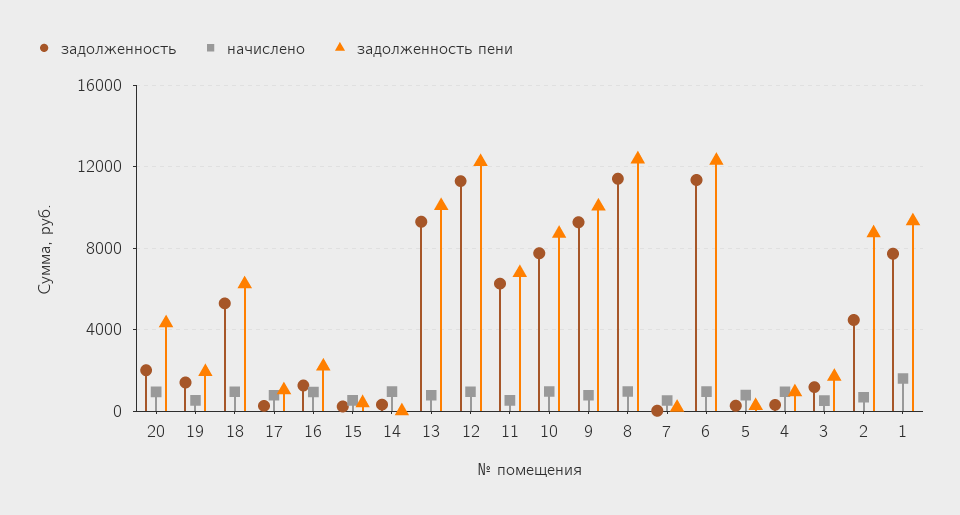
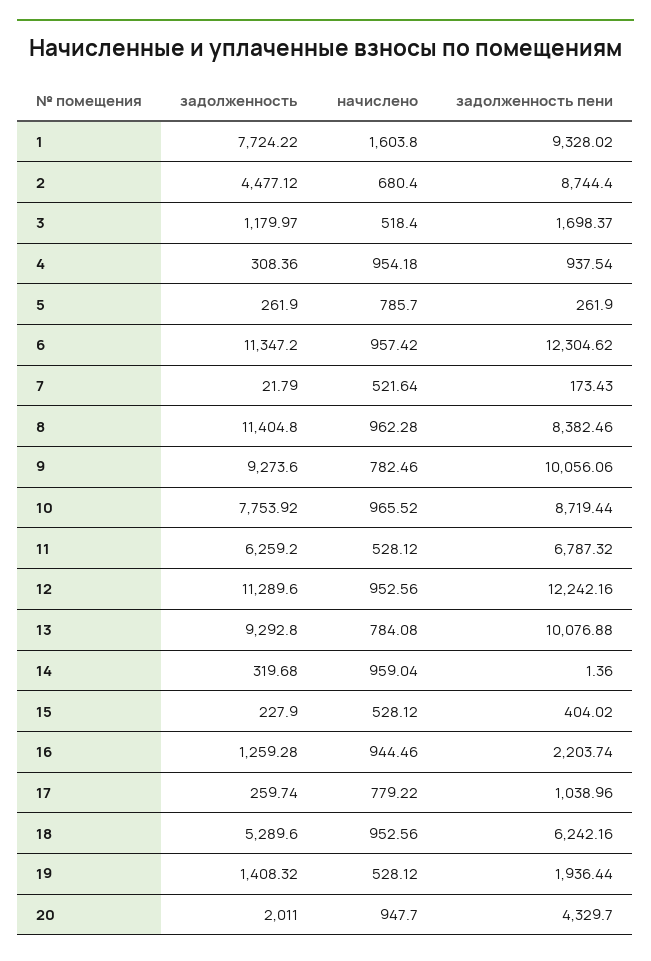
  {
    "задолженность": {
      "20": 2011,
      "19": 1408.32,
      "18": 5289.6,
      "17": 259.74,
      "16": 1259.28,
      "15": 227.9,
      "14": 319.68,
      "13": 9292.8,
      "12": 11289.6,
      "11": 6259.2,
      "10": 7753.92,
      "9": 9273.6,
      "8": 11404.8,
      "7": 21.79,
      "6": 11347.2,
      "5": 261.9,
      "4": 308.36,
      "3": 1179.97,
      "2": 4477.12,
      "1": 7724.22
    },
    "начислено": {
      "20": 947.7,
      "19": 528.12,
      "18": 952.56,
      "17": 779.22,
      "16": 944.46,
      "15": 528.12,
      "14": 959.04,
      "13": 784.08,
      "12": 952.56,
      "11": 528.12,
      "10": 965.52,
      "9": 782.46,
      "8": 962.28,
      "7": 521.64,
      "6": 957.42,
      "5": 785.7,
      "4": 954.18,
      "3": 518.4,
      "2": 680.4,
      "1": 1603.8
    },
    "задолженность пени": {
      "20": 4329.7,
      "19": 1936.44,
      "18": 6242.16,
      "17": 1038.96,
      "16": 2203.74,
      "15": 404.02,
      "14": 1.36,
      "13": 10076.88,
      "12": 12242.16,
      "11": 6787.32,
      "10": 8719.44,
      "9": 10056.06,
-     "8": 12500,
+     "8": 8382.46,
      "7": 173.43,
      "6": 12304.62,
      "5": 261.9,
      "4": 937.54,
      "3": 1698.37,
      "2": 8744.4,
      "1": 9328.02
    }
  }

